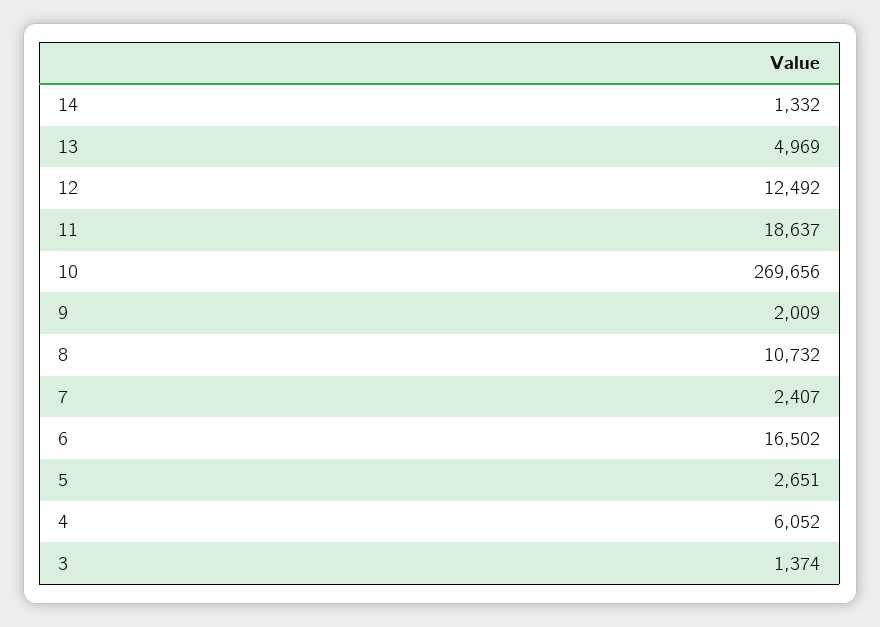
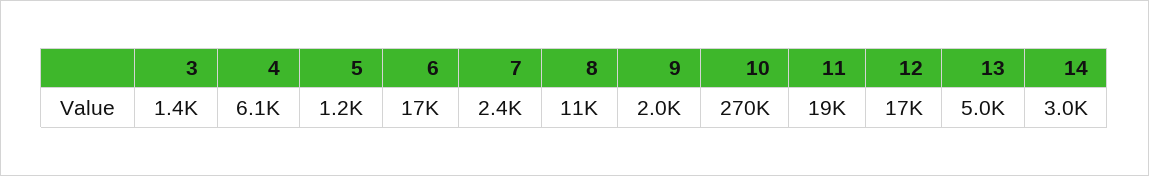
  {
-   "14": 1332,
+   "14": 3000,
    "13": 4969,
-   "12": 12492,
+   "12": 17000,
    "11": 18637,
    "10": 269656,
    "9": 2009,
    "8": 10732,
    "7": 2407,
    "6": 16502,
-   "5": 2651,
+   "5": 1200,
    "4": 6052,
    "3": 1374
  }

